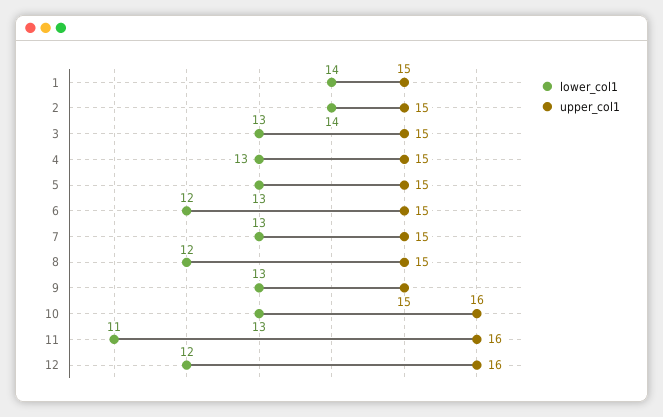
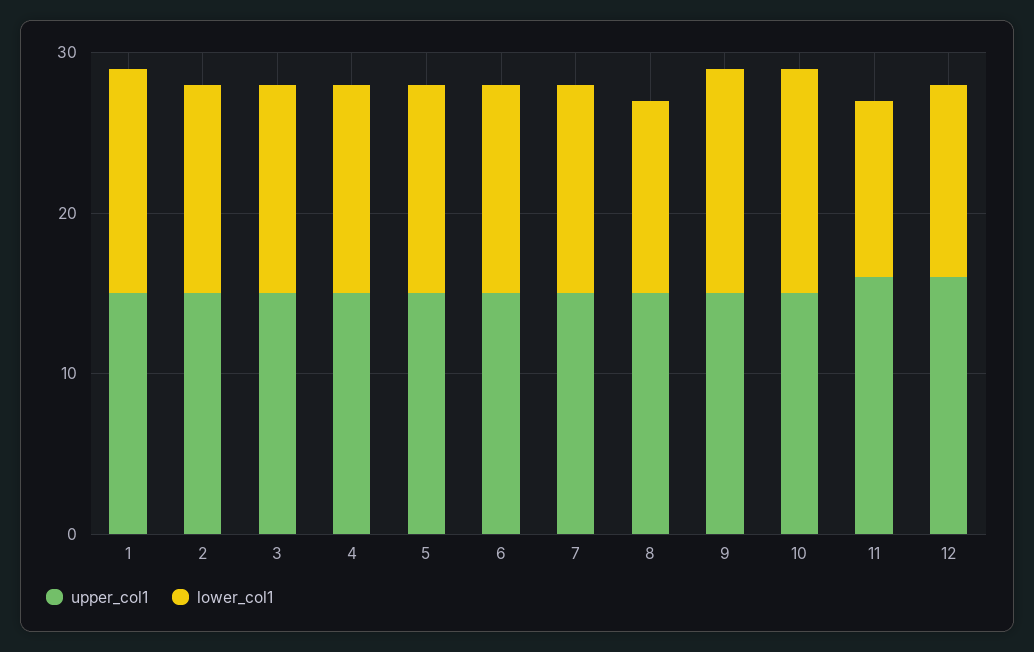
  {
    "lower_col1": {
      "1": 14,
-     "2": 14,
+     "2": 13,
      "3": 13,
      "4": 13,
      "5": 13,
-     "6": 12,
+     "6": 13,
      "7": 13,
      "8": 12,
-     "9": 13,
+     "9": 14,
-     "10": 13,
+     "10": 14,
      "11": 11,
      "12": 12
    },
    "upper_col1": {
      "1": 15,
      "2": 15,
      "3": 15,
      "4": 15,
      "5": 15,
      "6": 15,
      "7": 15,
      "8": 15,
      "9": 15,
-     "10": 16,
+     "10": 15,
      "11": 16,
      "12": 16
    }
  }

